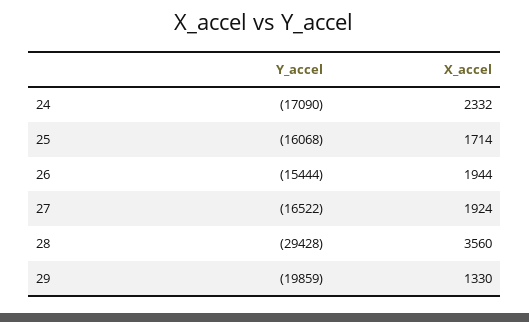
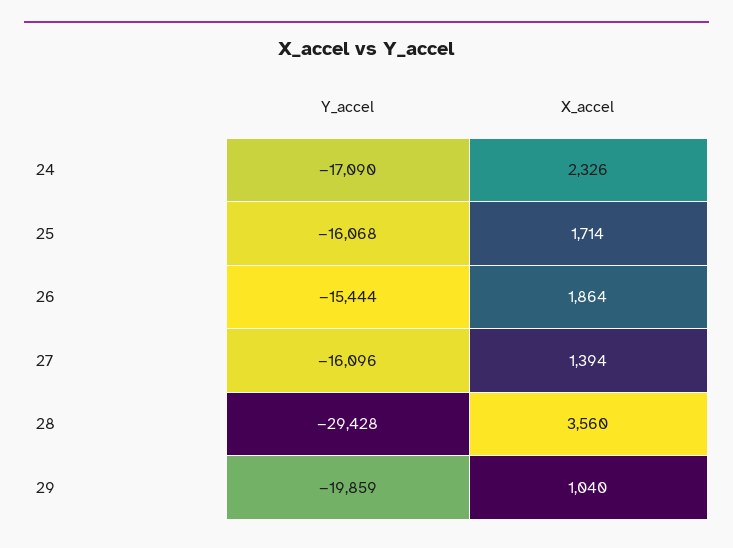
  {
    "Y_accel": {
      "24": -17090,
      "25": -16068,
      "26": -15444,
-     "27": -16522,
+     "27": -16096,
      "28": -29428,
      "29": -19859
    },
    "X_accel": {
-     "24": 2332,
+     "24": 2326,
      "25": 1714,
-     "26": 1944,
+     "26": 1864,
-     "27": 1924,
+     "27": 1394,
      "28": 3560,
-     "29": 1330
+     "29": 1040
    }
  }

